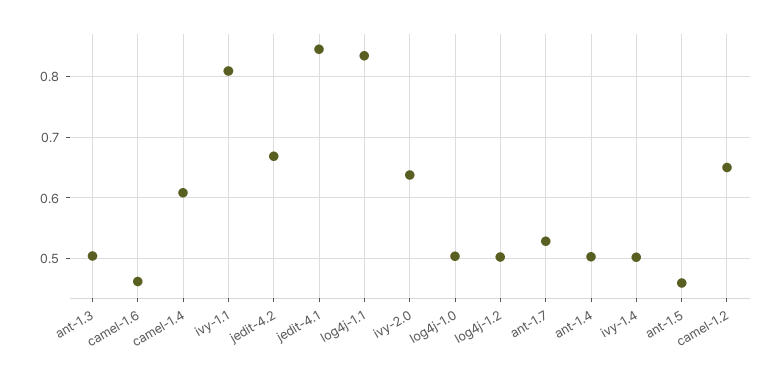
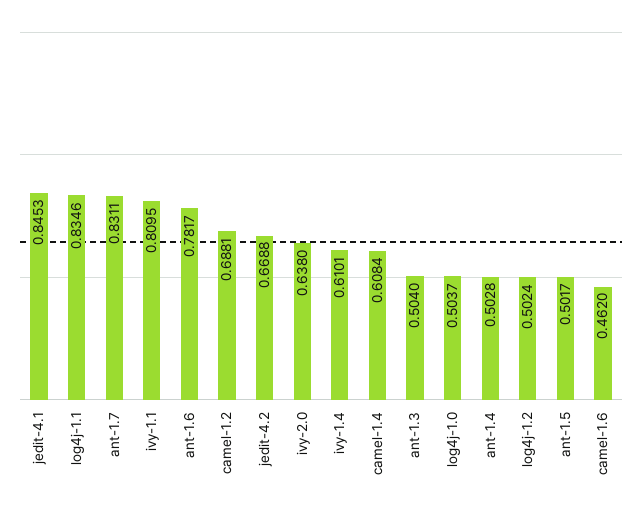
  {
    "ant-1.3": 0.504,
    "camel-1.6": 0.462,
    "camel-1.4": 0.6084,
    "ivy-1.1": 0.8095,
    "jedit-4.2": 0.6688,
    "jedit-4.1": 0.8453,
    "log4j-1.1": 0.8346,
    "ivy-2.0": 0.638,
    "log4j-1.0": 0.5037,
    "log4j-1.2": 0.5024,
-   "ant-1.7": 0.53,
+   "ant-1.7": 0.8311,
    "ant-1.4": 0.5028,
-   "ivy-1.4": 0.5,
+   "ivy-1.4": 0.6101,
-   "ant-1.5": 0.46,
+   "ant-1.5": 0.5017,
-   "camel-1.2": 0.65
+   "camel-1.2": 0.6881,
+   "ant-1.6": 0.7817
  }

